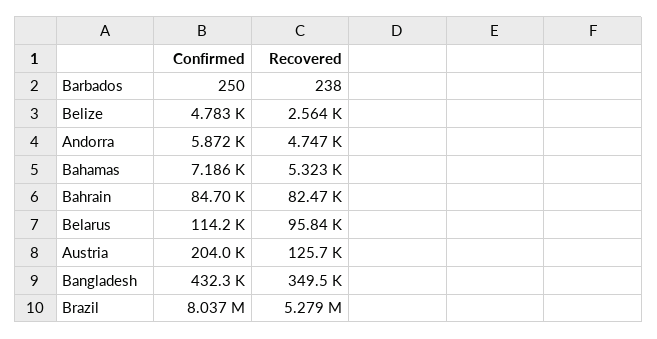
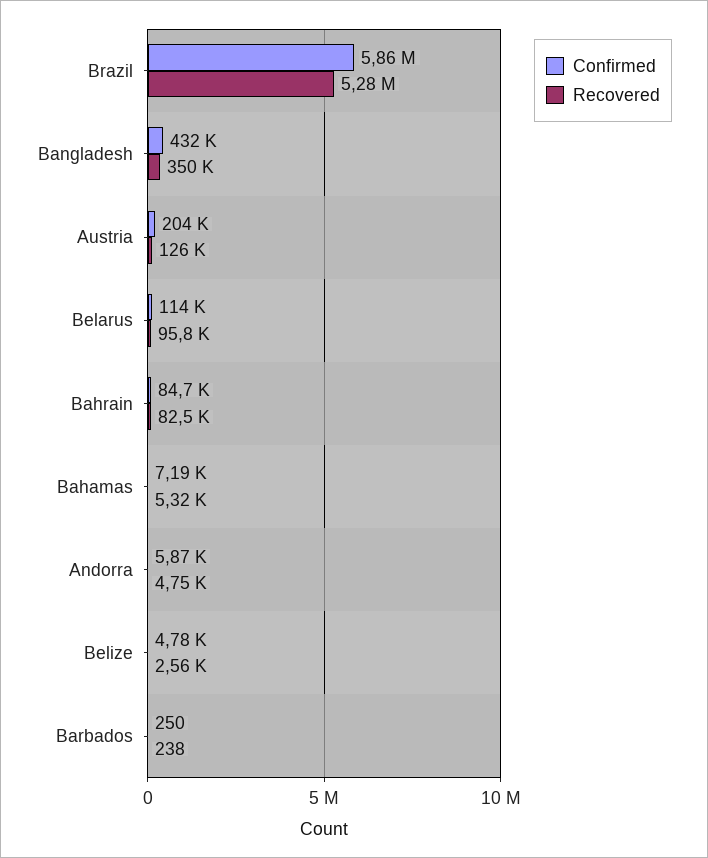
  {
    "Confirmed": {
      "Barbados": 250,
      "Belize": 4783,
      "Andorra": 5872,
      "Bahamas": 7186,
      "Bahrain": 84700,
      "Belarus": 114200,
      "Austria": 204000,
      "Bangladesh": 432300,
-     "Brazil": 8037000
+     "Brazil": 5860000
    },
    "Recovered": {
      "Barbados": 238,
      "Belize": 2564,
      "Andorra": 4747,
      "Bahamas": 5323,
      "Bahrain": 82470,
      "Belarus": 95840,
      "Austria": 125700,
      "Bangladesh": 349500,
      "Brazil": 5279000
    }
  }

